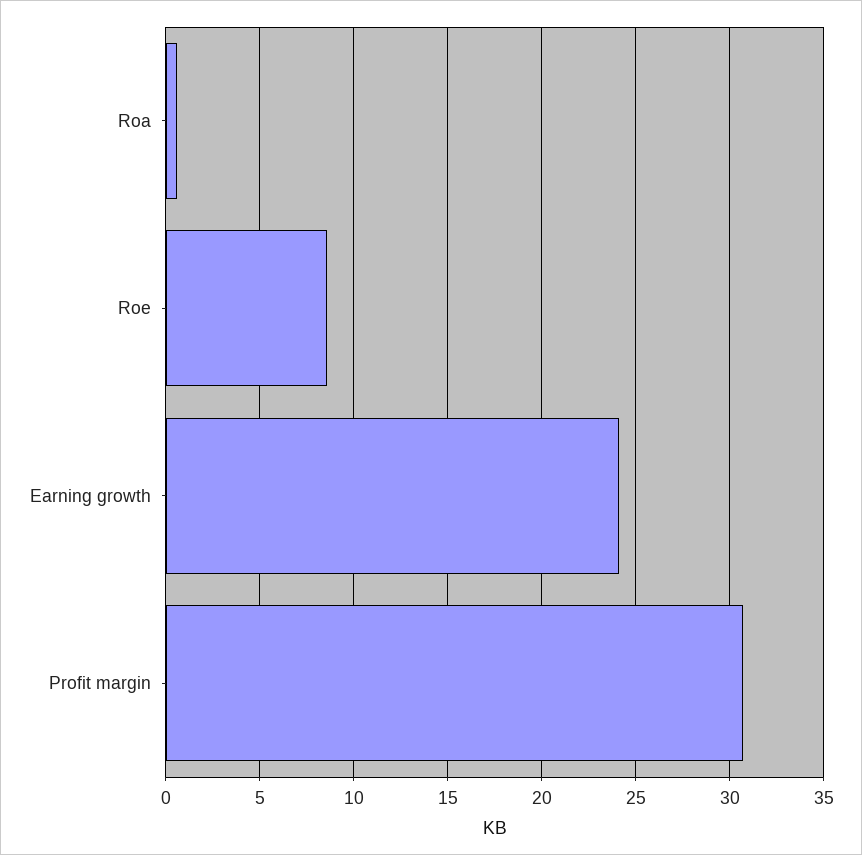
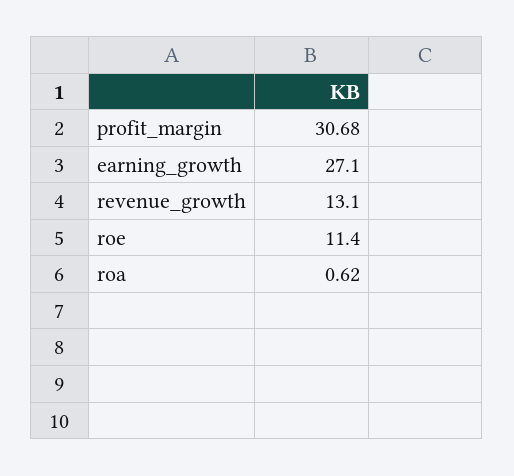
  {
    "Roa": 0.62,
-   "Roe": 8.5,
+   "Roe": 11.4,
-   "Earning growth": 24,
+   "Earning growth": 27.1,
-   "Profit margin": 30.68
+   "Profit margin": 30.68,
+   "revenue_growth": 13.1
  }

